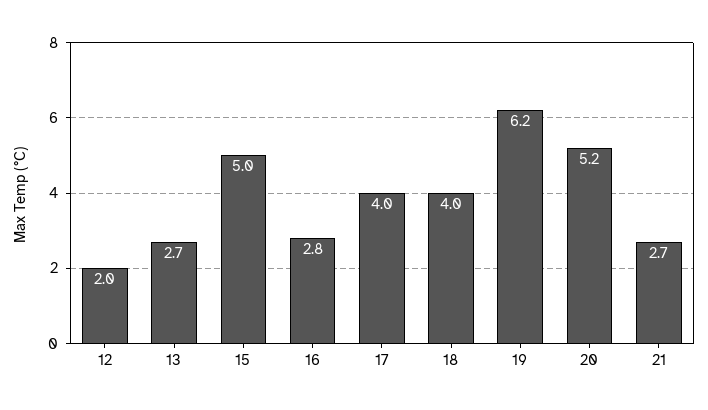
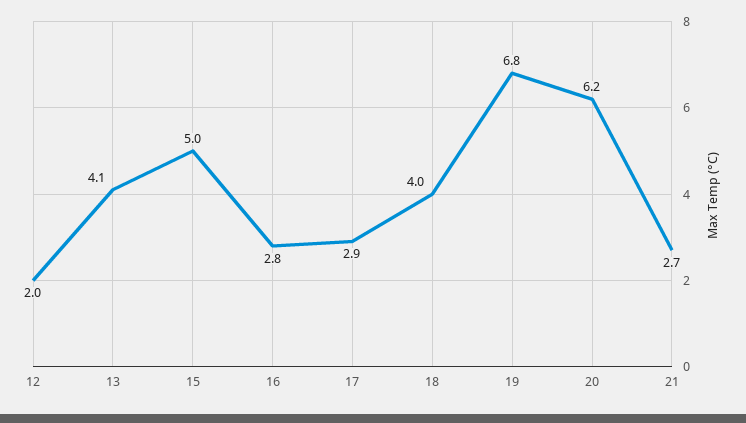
  {
    "12": 2,
-   "13": 2.7,
+   "13": 4.1,
    "15": 5,
    "16": 2.8,
-   "17": 4,
+   "17": 2.9,
    "18": 4,
-   "19": 6.2,
+   "19": 6.8,
-   "20": 5.2,
+   "20": 6.2,
    "21": 2.7
  }

